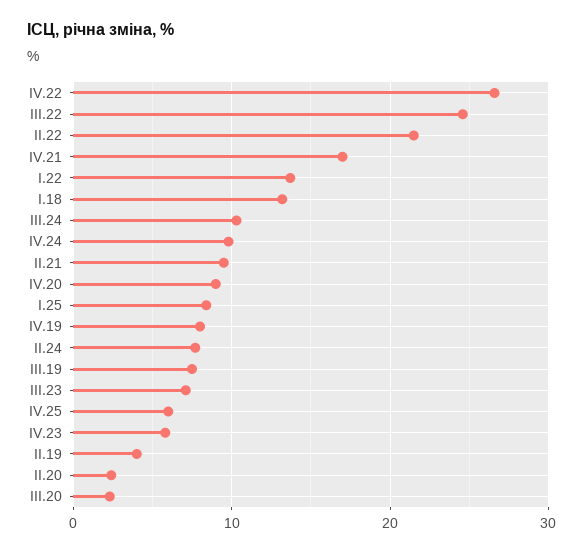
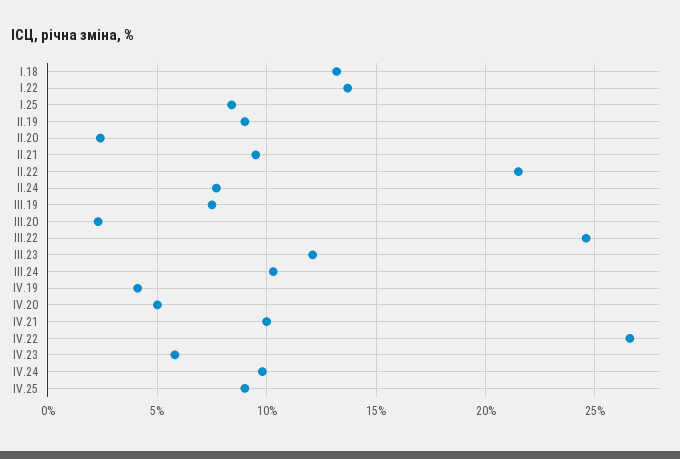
  {
    "IV.22": 26.5,
    "III.22": 24.5,
    "II.22": 21.5,
-   "IV.21": 17,
+   "IV.21": 10,
    "I.22": 13.5,
    "I.18": 13,
    "III.24": 10.5,
    "IV.24": 10,
    "II.21": 9.5,
-   "IV.20": 9,
+   "IV.20": 5,
    "I.25": 8.5,
-   "IV.19": 8,
+   "IV.19": 4,
    "II.24": 7.5,
    "III.19": 7.5,
-   "III.23": 7,
+   "III.23": 12,
-   "IV.25": 6,
+   "IV.25": 9,
    "IV.23": 6,
-   "II.19": 4,
+   "II.19": 9,
    "II.20": 2.5,
    "III.20": 2.5
  }

